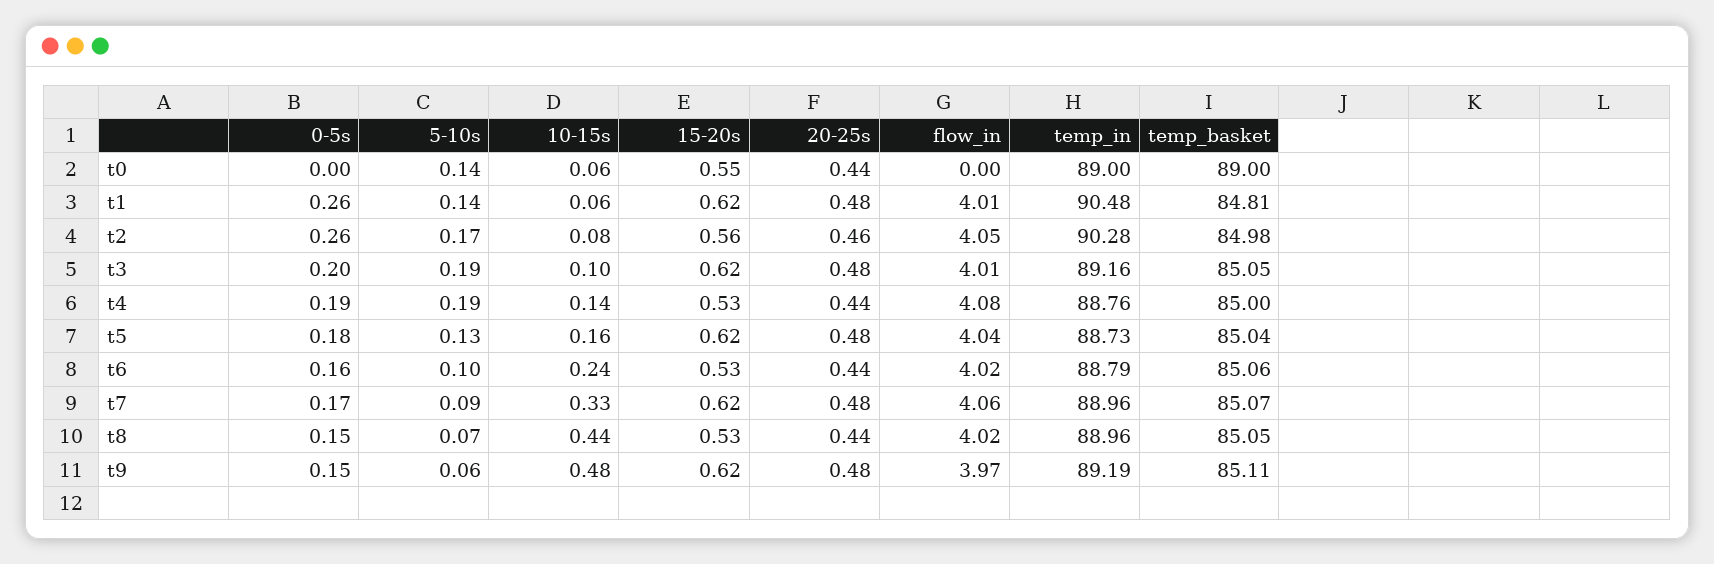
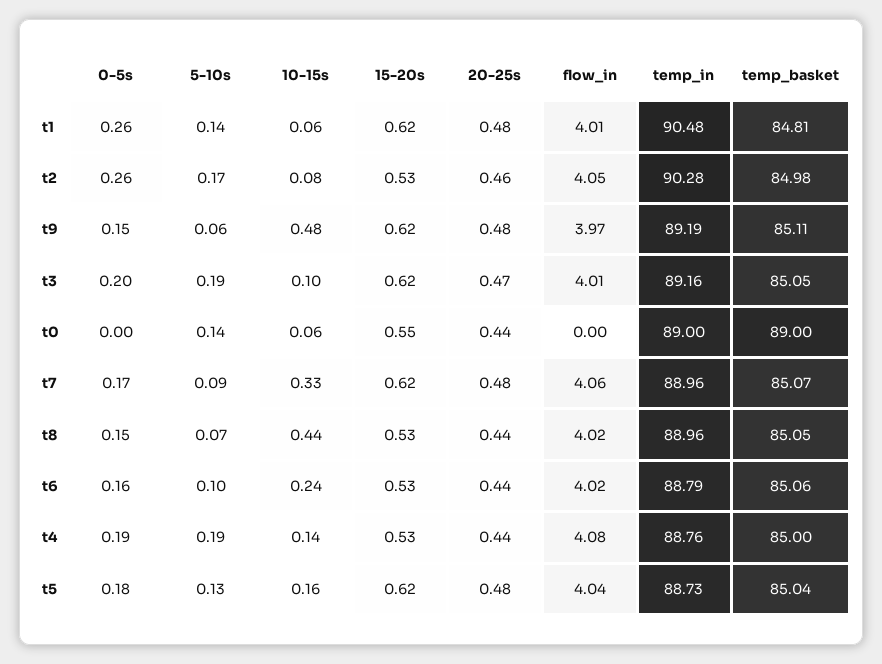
  {
    "0-5s": {
      "t0": 0,
      "t1": 0.26,
      "t2": 0.26,
      "t3": 0.2,
      "t4": 0.19,
      "t5": 0.18,
      "t6": 0.16,
      "t7": 0.17,
      "t8": 0.15,
      "t9": 0.15
    },
    "5-10s": {
      "t0": 0.14,
      "t1": 0.14,
      "t2": 0.17,
      "t3": 0.19,
      "t4": 0.19,
      "t5": 0.13,
      "t6": 0.1,
      "t7": 0.09,
      "t8": 0.07,
      "t9": 0.06
    },
    "10-15s": {
      "t0": 0.06,
      "t1": 0.06,
      "t2": 0.08,
      "t3": 0.1,
      "t4": 0.14,
      "t5": 0.16,
      "t6": 0.24,
      "t7": 0.33,
      "t8": 0.44,
      "t9": 0.48
    },
    "15-20s": {
      "t0": 0.55,
      "t1": 0.62,
-     "t2": 0.56,
+     "t2": 0.53,
      "t3": 0.62,
      "t4": 0.53,
      "t5": 0.62,
      "t6": 0.53,
      "t7": 0.62,
      "t8": 0.53,
      "t9": 0.62
    },
    "20-25s": {
      "t0": 0.44,
      "t1": 0.48,
      "t2": 0.46,
-     "t3": 0.48,
+     "t3": 0.47,
      "t4": 0.44,
      "t5": 0.48,
      "t6": 0.44,
      "t7": 0.48,
      "t8": 0.44,
      "t9": 0.48
    },
    "flow_in": {
      "t0": 0,
      "t1": 4.01,
      "t2": 4.05,
      "t3": 4.01,
      "t4": 4.08,
      "t5": 4.04,
      "t6": 4.02,
      "t7": 4.06,
      "t8": 4.02,
      "t9": 3.97
    },
    "temp_in": {
      "t0": 89,
      "t1": 90.48,
      "t2": 90.28,
      "t3": 89.16,
      "t4": 88.76,
      "t5": 88.73,
      "t6": 88.79,
      "t7": 88.96,
      "t8": 88.96,
      "t9": 89.19
    },
    "temp_basket": {
      "t0": 89,
      "t1": 84.81,
      "t2": 84.98,
      "t3": 85.05,
      "t4": 85,
      "t5": 85.04,
      "t6": 85.06,
      "t7": 85.07,
      "t8": 85.05,
      "t9": 85.11
    }
  }

